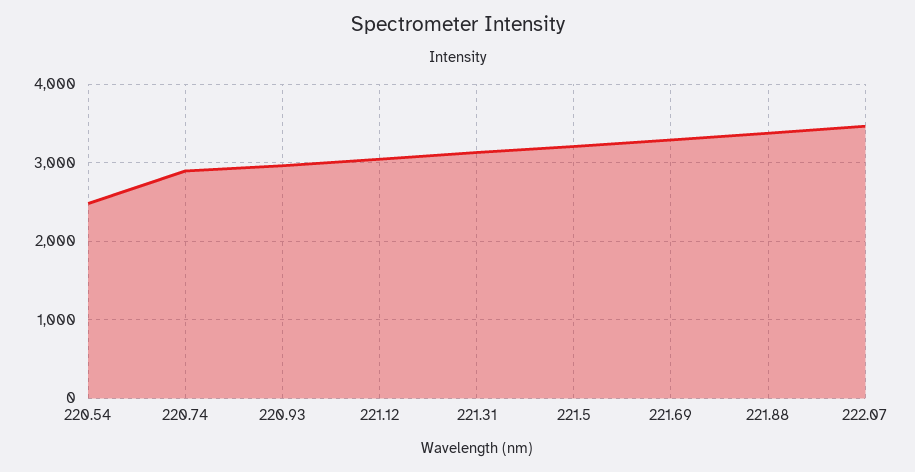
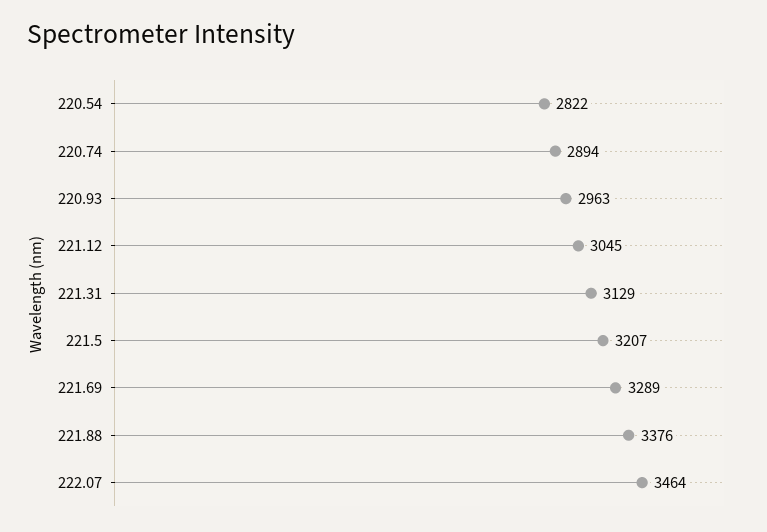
  {
-   "220.54": 2500,
+   "220.54": 2822,
    "220.74": 2894,
    "220.93": 2963,
    "221.12": 3045,
    "221.31": 3129,
    "221.5": 3207,
    "221.69": 3289,
    "221.88": 3376,
    "222.07": 3464
  }

